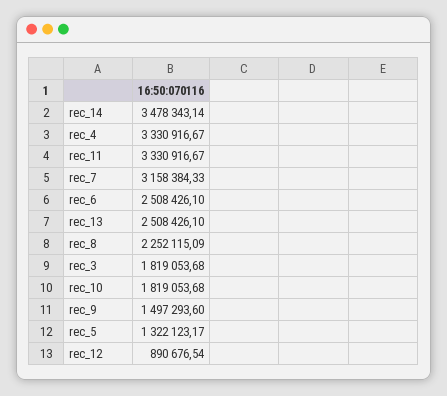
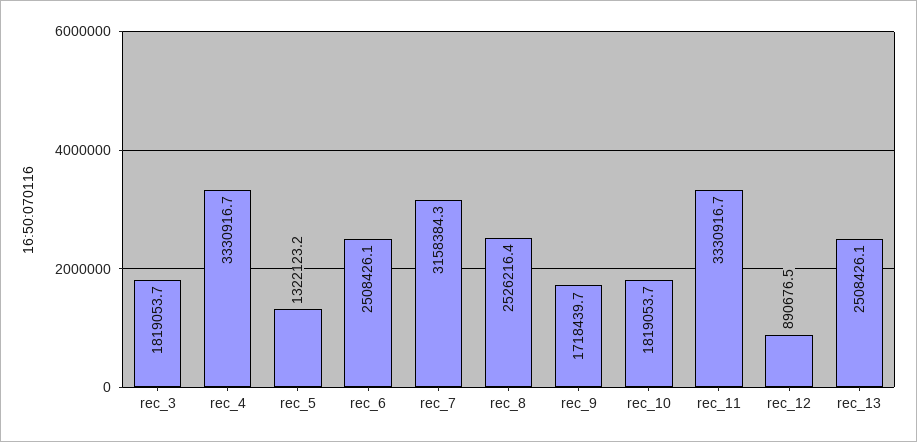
  {
-   "rec_14": 3478343.14,
    "rec_4": 3330916.67,
    "rec_11": 3330916.67,
    "rec_7": 3158384.33,
    "rec_6": 2508426.1,
    "rec_13": 2508426.1,
-   "rec_8": 2252115.09,
+   "rec_8": 2526216.4,
    "rec_3": 1819053.68,
    "rec_10": 1819053.68,
-   "rec_9": 1497293.6,
+   "rec_9": 1718439.7,
    "rec_5": 1322123.17,
    "rec_12": 890676.54
  }

